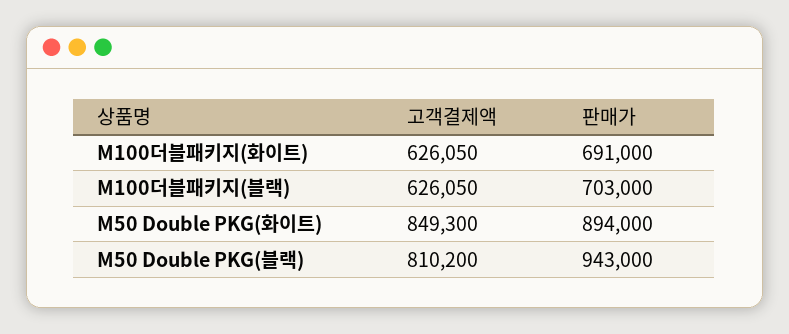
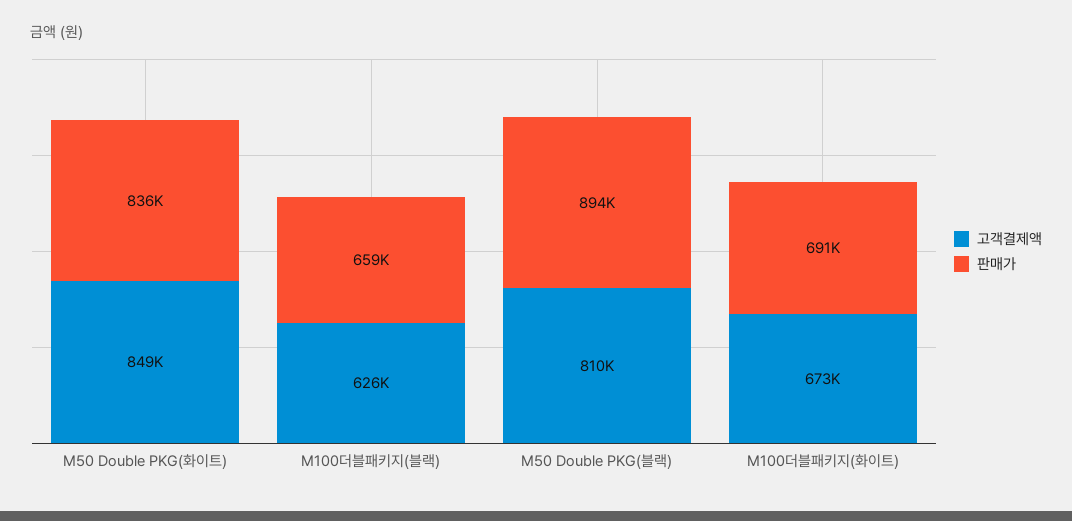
  {
    "고객결제액": {
-     "M100더블패키지(화이트)": 626050,
+     "M100더블패키지(화이트)": 673000,
      "M100더블패키지(블랙)": 626050,
      "M50 Double PKG(화이트)": 849300,
      "M50 Double PKG(블랙)": 810200
    },
    "판매가": {
      "M100더블패키지(화이트)": 691000,
-     "M100더블패키지(블랙)": 703000,
+     "M100더블패키지(블랙)": 659000,
-     "M50 Double PKG(화이트)": 894000,
+     "M50 Double PKG(화이트)": 836000,
-     "M50 Double PKG(블랙)": 943000
+     "M50 Double PKG(블랙)": 894000
    }
  }

